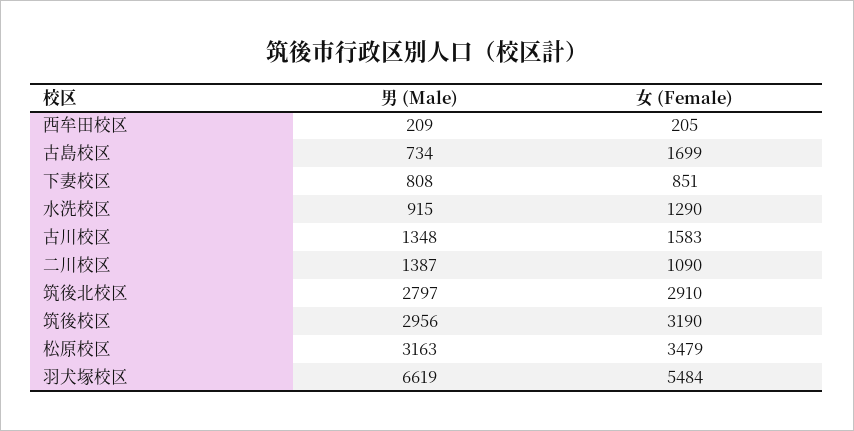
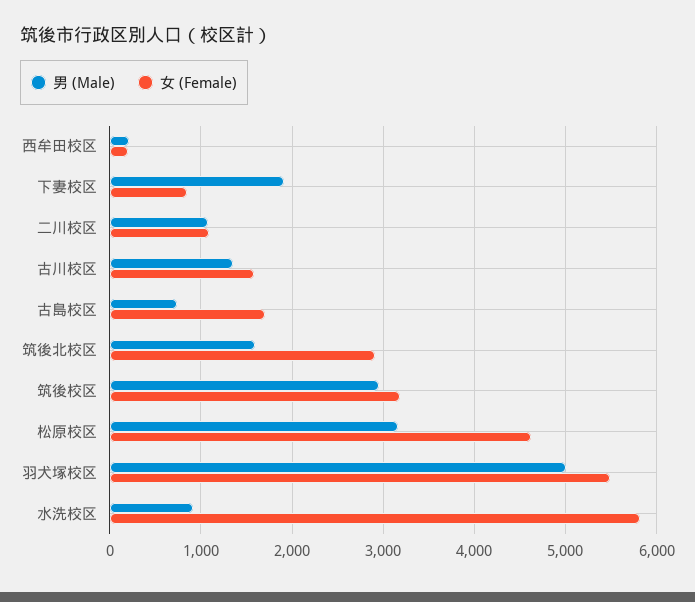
  {
    "男 (Male)": {
      "西牟田校区": 209,
      "古島校区": 734,
-     "下妻校区": 808,
+     "下妻校区": 1900,
      "水洗校区": 915,
      "古川校区": 1348,
-     "二川校区": 1387,
+     "二川校区": 1100,
-     "筑後北校区": 2797,
+     "筑後北校区": 1600,
      "筑後校区": 2956,
      "松原校区": 3163,
-     "羽犬塚校区": 6619
+     "羽犬塚校区": 5000
    },
    "女 (Female)": {
      "西牟田校区": 205,
      "古島校区": 1699,
      "下妻校区": 851,
-     "水洗校区": 1290,
+     "水洗校区": 5800,
      "古川校区": 1583,
      "二川校区": 1090,
      "筑後北校区": 2910,
      "筑後校区": 3190,
-     "松原校区": 3479,
+     "松原校区": 4600,
      "羽犬塚校区": 5484
    }
  }

